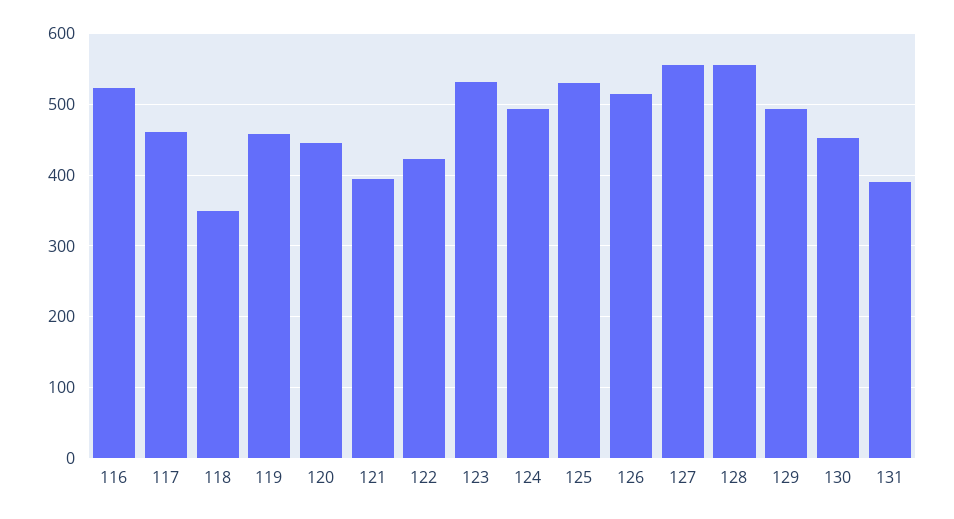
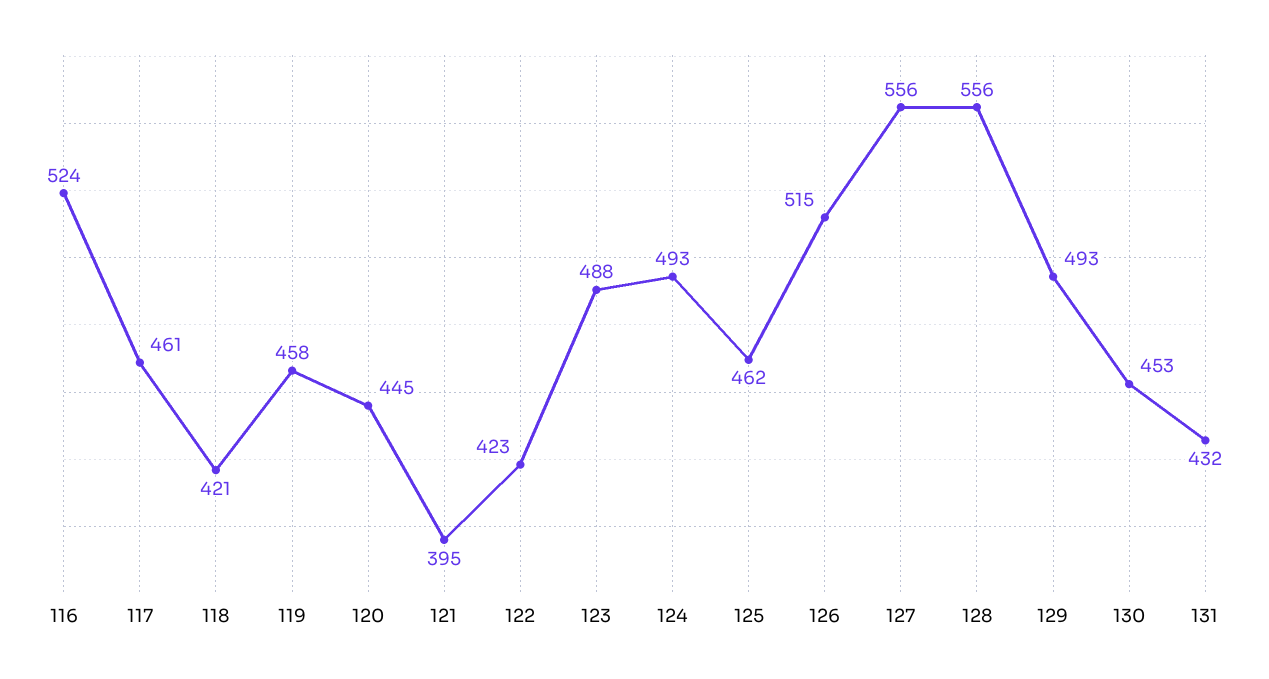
  {
    "116": 524,
    "117": 461,
-   "118": 350,
+   "118": 421,
    "119": 458,
    "120": 445,
    "121": 395,
    "122": 423,
-   "123": 530,
+   "123": 488,
    "124": 493,
-   "125": 530,
+   "125": 462,
    "126": 515,
    "127": 556,
    "128": 556,
    "129": 493,
    "130": 453,
-   "131": 390
+   "131": 432
  }

